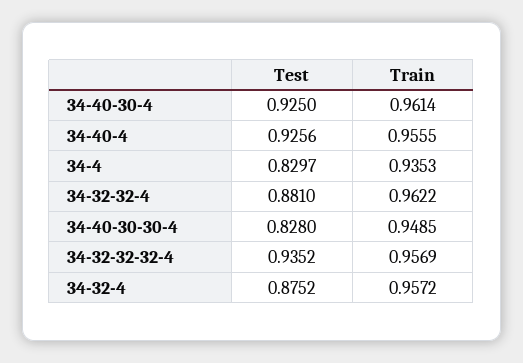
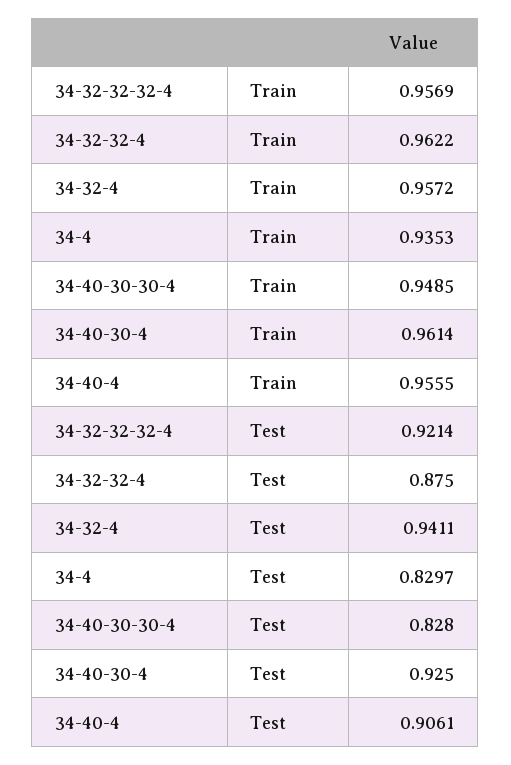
  {
    "Test": {
      "34-40-30-4": 0.925,
-     "34-40-4": 0.9256,
+     "34-40-4": 0.9061,
      "34-4": 0.8297,
-     "34-32-32-4": 0.881,
+     "34-32-32-4": 0.875,
      "34-40-30-30-4": 0.828,
-     "34-32-32-32-4": 0.9352,
+     "34-32-32-32-4": 0.9214,
-     "34-32-4": 0.8752
+     "34-32-4": 0.9411
    },
    "Train": {
      "34-40-30-4": 0.9614,
      "34-40-4": 0.9555,
      "34-4": 0.9353,
      "34-32-32-4": 0.9622,
      "34-40-30-30-4": 0.9485,
      "34-32-32-32-4": 0.9569,
      "34-32-4": 0.9572
    }
  }

